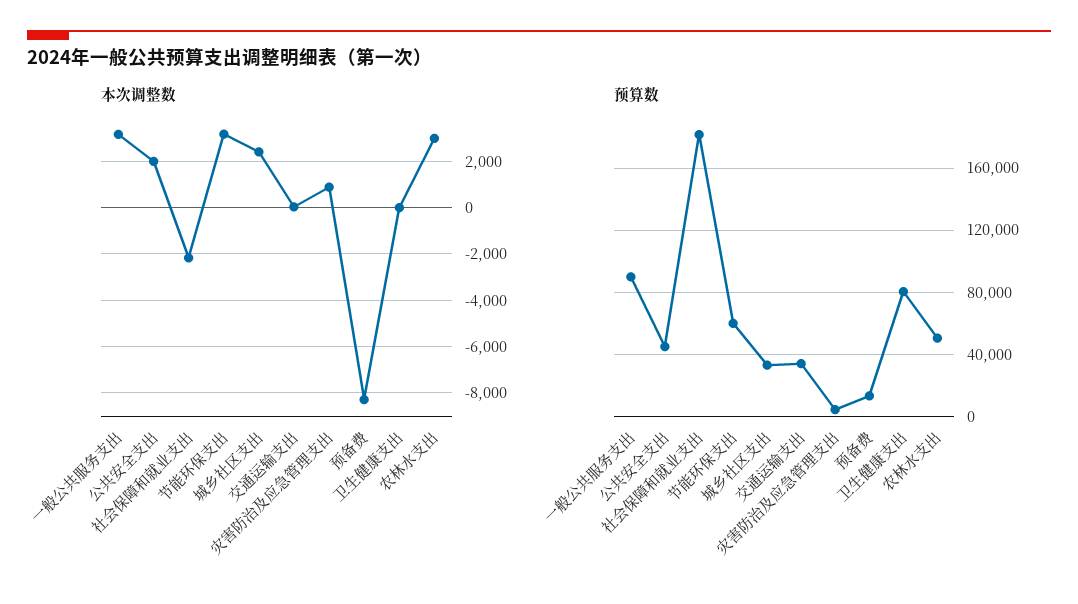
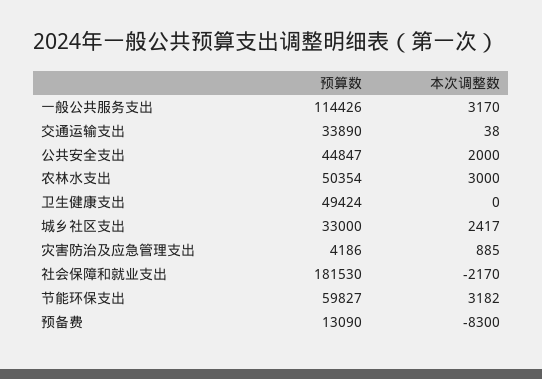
  {
    "本次调整数": {
      "一般公共服务支出": 3170,
      "公共安全支出": 2000,
      "社会保障和就业支出": -2170,
      "节能环保支出": 3182,
      "城乡社区支出": 2417,
      "交通运输支出": 38,
      "灾害防治及应急管理支出": 885,
      "预备费": -8300,
      "卫生健康支出": 0,
      "农林水支出": 3000
    },
    "预算数": {
-     "一般公共服务支出": 90000,
+     "一般公共服务支出": 114426,
      "公共安全支出": 44847,
      "社会保障和就业支出": 181530,
      "节能环保支出": 59827,
      "城乡社区支出": 33000,
      "交通运输支出": 33890,
      "灾害防治及应急管理支出": 4186,
      "预备费": 13090,
-     "卫生健康支出": 80000,
+     "卫生健康支出": 49424,
      "农林水支出": 50354
    }
  }

